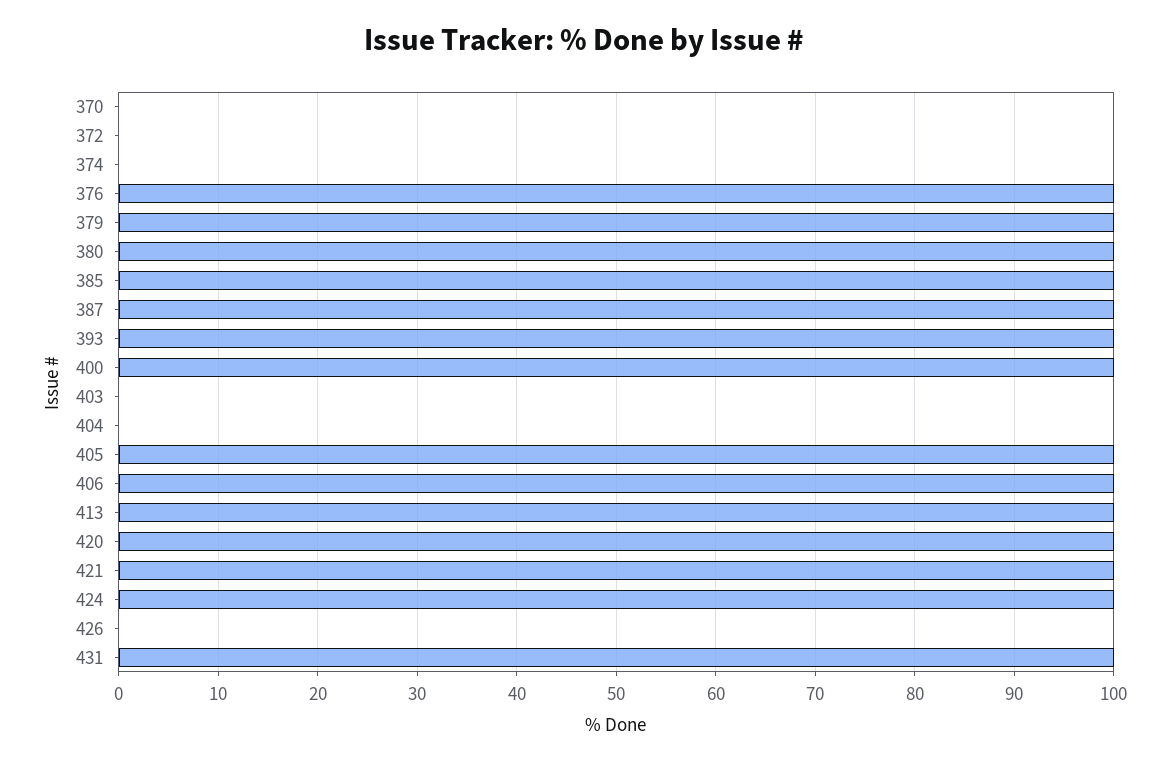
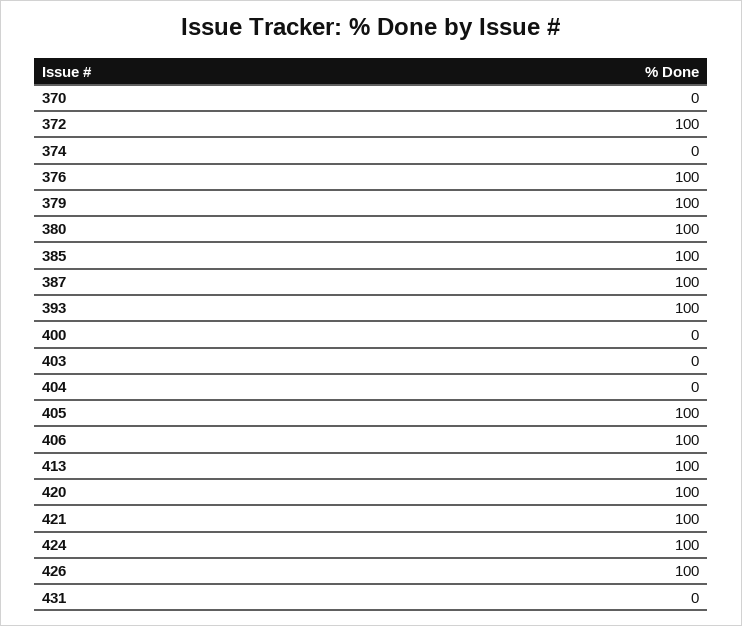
  {
    "370": 0,
-   "372": 0,
+   "372": 100,
    "374": 0,
    "376": 100,
    "379": 100,
    "380": 100,
    "385": 100,
    "387": 100,
    "393": 100,
-   "400": 100,
+   "400": 0,
    "403": 0,
    "404": 0,
    "405": 100,
    "406": 100,
    "413": 100,
    "420": 100,
    "421": 100,
    "424": 100,
-   "426": 0,
+   "426": 100,
-   "431": 100
+   "431": 0
  }

